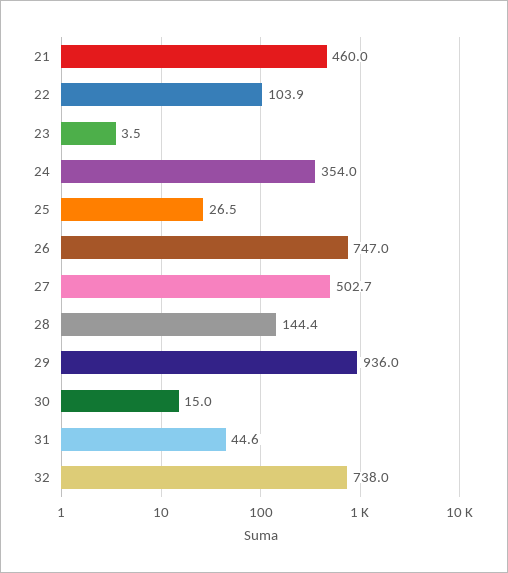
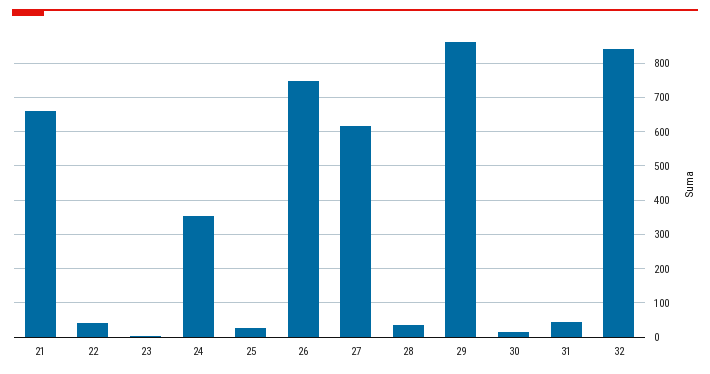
  {
-   "21": 460,
+   "21": 660,
-   "22": 103.9,
+   "22": 40,
    "23": 3.5,
    "24": 354,
    "25": 26.5,
    "26": 747,
-   "27": 502.7,
+   "27": 620,
-   "28": 144.4,
+   "28": 40,
-   "29": 936,
+   "29": 860,
    "30": 15,
    "31": 44.6,
-   "32": 738
+   "32": 840
  }

